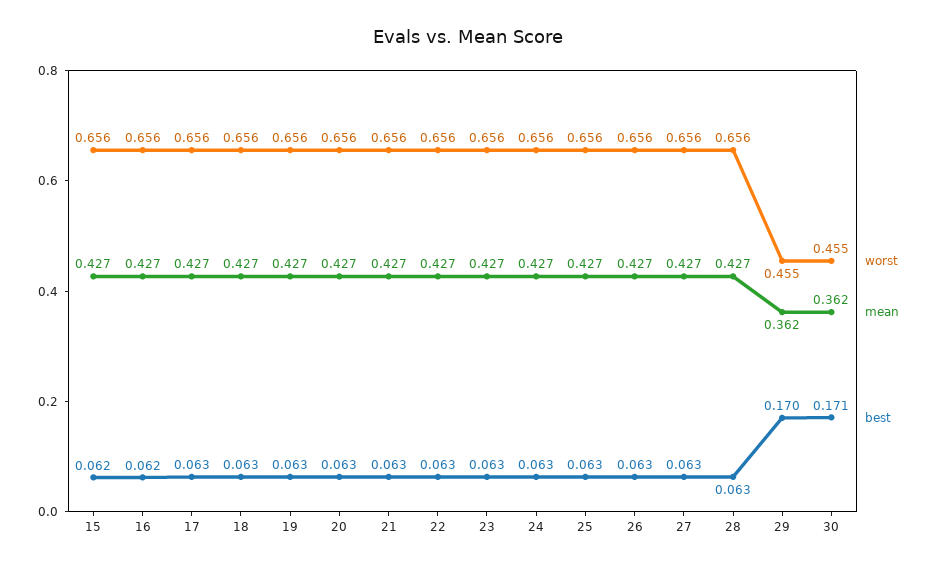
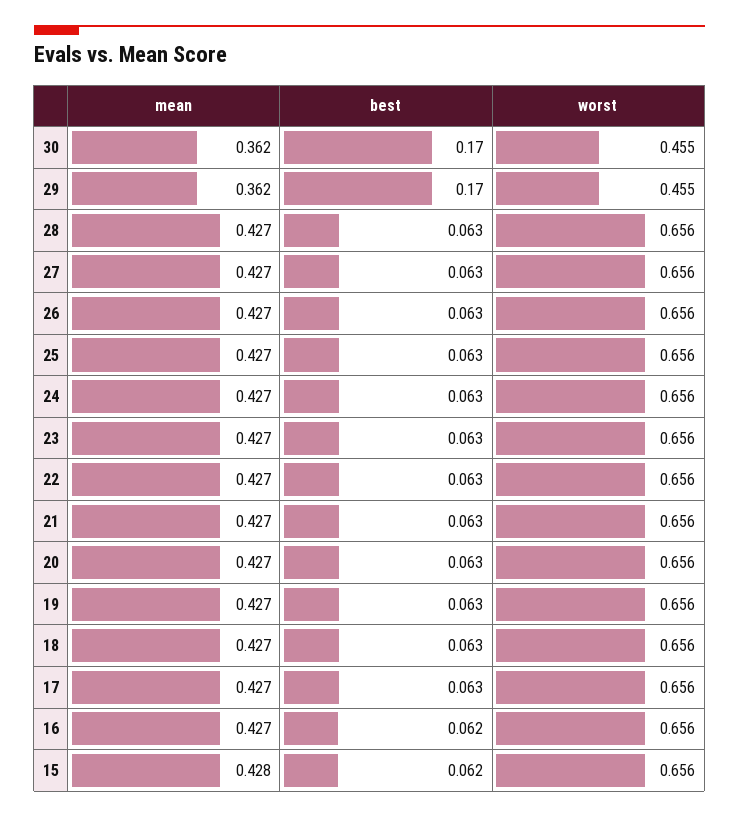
  {
    "worst": {
      "15": 0.656,
      "16": 0.656,
      "17": 0.656,
      "18": 0.656,
      "19": 0.656,
      "20": 0.656,
      "21": 0.656,
      "22": 0.656,
      "23": 0.656,
      "24": 0.656,
      "25": 0.656,
      "26": 0.656,
      "27": 0.656,
      "28": 0.656,
      "29": 0.455,
      "30": 0.455
    },
    "mean": {
-     "15": 0.427,
+     "15": 0.428,
      "16": 0.427,
      "17": 0.427,
      "18": 0.427,
      "19": 0.427,
      "20": 0.427,
      "21": 0.427,
      "22": 0.427,
      "23": 0.427,
      "24": 0.427,
      "25": 0.427,
      "26": 0.427,
      "27": 0.427,
      "28": 0.427,
      "29": 0.362,
      "30": 0.362
    },
    "best": {
      "15": 0.062,
      "16": 0.062,
      "17": 0.063,
      "18": 0.063,
      "19": 0.063,
      "20": 0.063,
      "21": 0.063,
      "22": 0.063,
      "23": 0.063,
      "24": 0.063,
      "25": 0.063,
      "26": 0.063,
      "27": 0.063,
      "28": 0.063,
      "29": 0.17,
-     "30": 0.171
+     "30": 0.17
    }
  }

